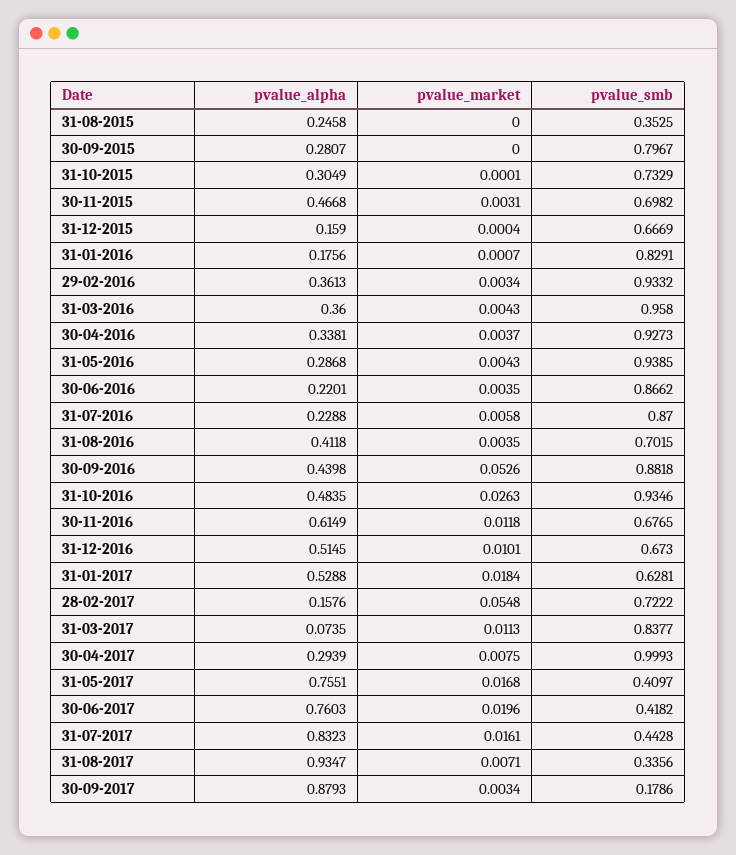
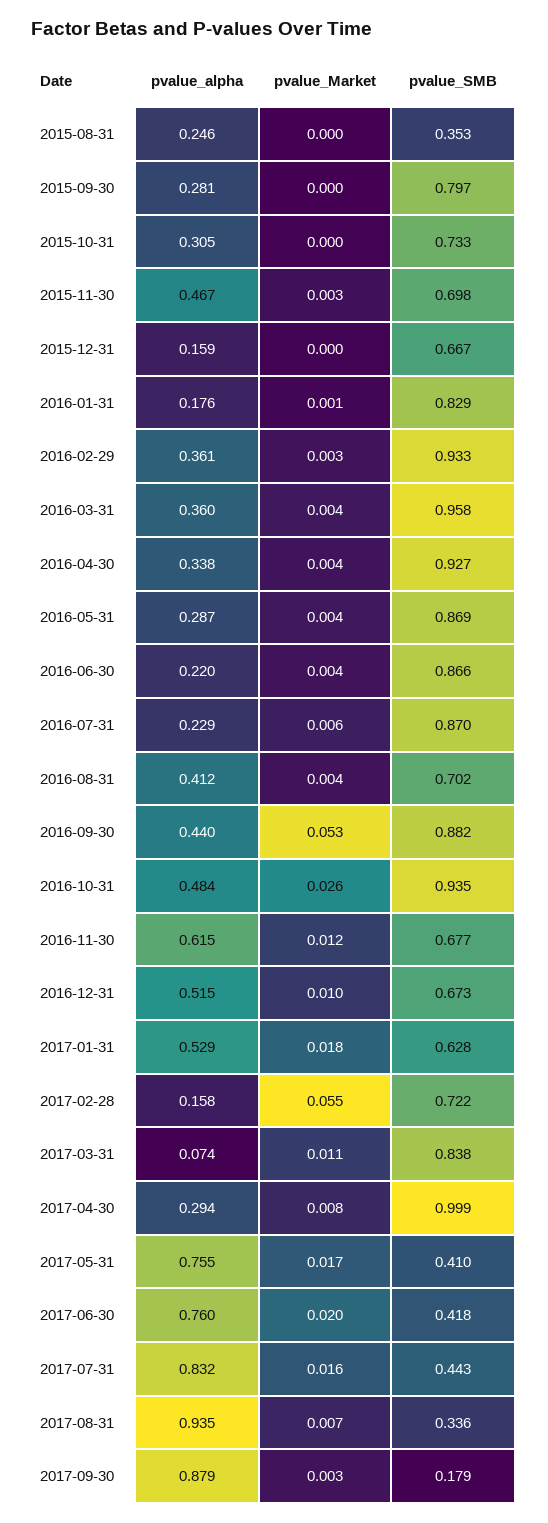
  {
    "pvalue_alpha": {
      "31-08-2015": 0.2458,
      "30-09-2015": 0.2807,
      "31-10-2015": 0.3049,
      "30-11-2015": 0.4668,
      "31-12-2015": 0.159,
      "31-01-2016": 0.1756,
      "29-02-2016": 0.3613,
      "31-03-2016": 0.36,
      "30-04-2016": 0.3381,
      "31-05-2016": 0.2868,
      "30-06-2016": 0.2201,
      "31-07-2016": 0.2288,
      "31-08-2016": 0.4118,
      "30-09-2016": 0.4398,
      "31-10-2016": 0.4835,
      "30-11-2016": 0.6149,
      "31-12-2016": 0.5145,
      "31-01-2017": 0.5288,
      "28-02-2017": 0.1576,
      "31-03-2017": 0.0735,
      "30-04-2017": 0.2939,
      "31-05-2017": 0.7551,
      "30-06-2017": 0.7603,
      "31-07-2017": 0.8323,
      "31-08-2017": 0.9347,
      "30-09-2017": 0.8793
    },
    "pvalue_market": {
      "31-08-2015": 0,
      "30-09-2015": 0,
      "31-10-2015": 0.0001,
      "30-11-2015": 0.0031,
      "31-12-2015": 0.0004,
      "31-01-2016": 0.0007,
      "29-02-2016": 0.0034,
      "31-03-2016": 0.0043,
      "30-04-2016": 0.0037,
      "31-05-2016": 0.0043,
      "30-06-2016": 0.0035,
      "31-07-2016": 0.0058,
      "31-08-2016": 0.0035,
      "30-09-2016": 0.0526,
      "31-10-2016": 0.0263,
      "30-11-2016": 0.0118,
      "31-12-2016": 0.0101,
      "31-01-2017": 0.0184,
      "28-02-2017": 0.0548,
      "31-03-2017": 0.0113,
      "30-04-2017": 0.0075,
      "31-05-2017": 0.0168,
      "30-06-2017": 0.0196,
      "31-07-2017": 0.0161,
      "31-08-2017": 0.0071,
      "30-09-2017": 0.0034
    },
    "pvalue_smb": {
      "31-08-2015": 0.3525,
      "30-09-2015": 0.7967,
      "31-10-2015": 0.7329,
      "30-11-2015": 0.6982,
      "31-12-2015": 0.6669,
      "31-01-2016": 0.8291,
      "29-02-2016": 0.9332,
      "31-03-2016": 0.958,
      "30-04-2016": 0.9273,
-     "31-05-2016": 0.9385,
+     "31-05-2016": 0.869,
      "30-06-2016": 0.8662,
      "31-07-2016": 0.87,
      "31-08-2016": 0.7015,
      "30-09-2016": 0.8818,
      "31-10-2016": 0.9346,
      "30-11-2016": 0.6765,
      "31-12-2016": 0.673,
      "31-01-2017": 0.6281,
      "28-02-2017": 0.7222,
      "31-03-2017": 0.8377,
      "30-04-2017": 0.9993,
      "31-05-2017": 0.4097,
      "30-06-2017": 0.4182,
      "31-07-2017": 0.4428,
      "31-08-2017": 0.3356,
      "30-09-2017": 0.1786
    }
  }

